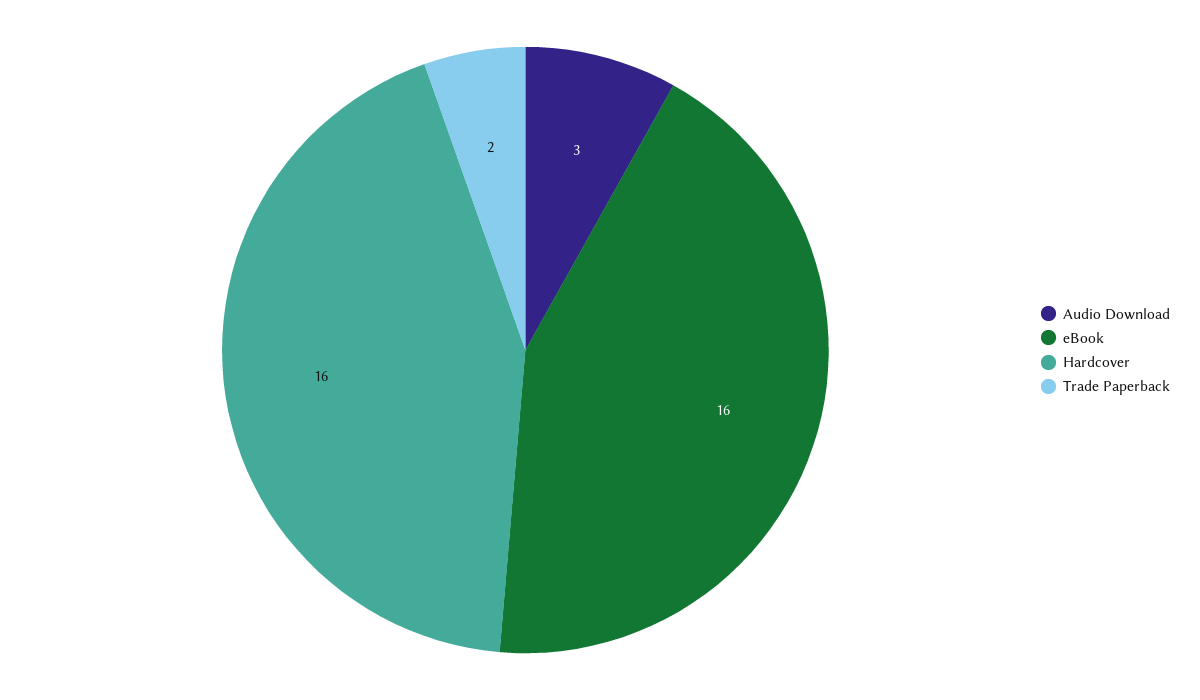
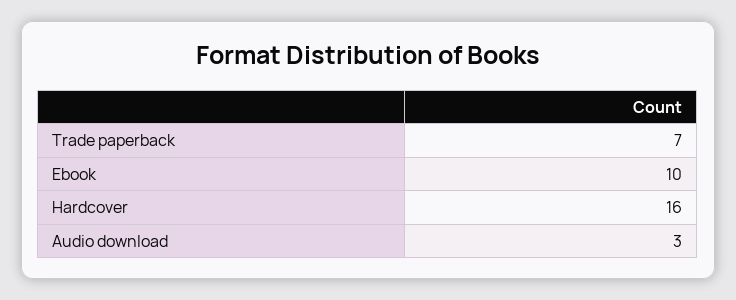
  {
    "Audio Download": 3,
-   "eBook": 16,
+   "eBook": 10,
    "Hardcover": 16,
-   "Trade Paperback": 2
+   "Trade Paperback": 7
  }

